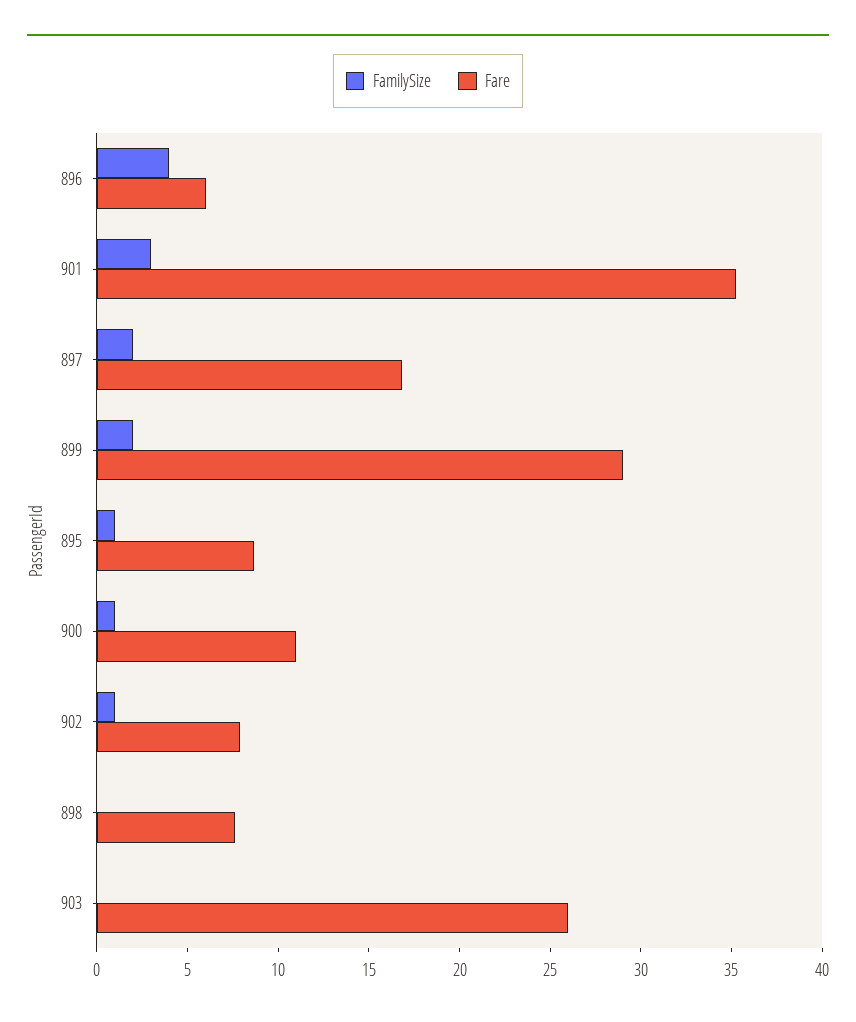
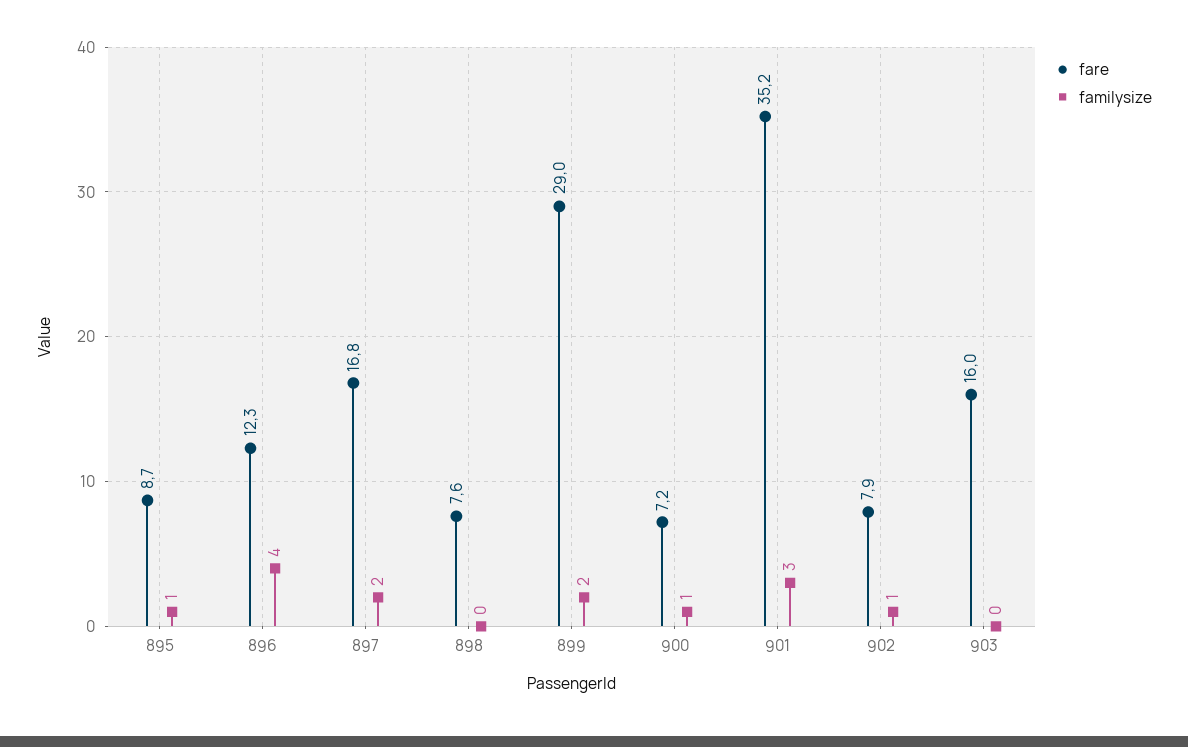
  {
    "FamilySize": {
      "896": 4,
      "901": 3,
      "897": 2,
      "899": 2,
      "895": 1,
      "900": 1,
      "902": 1,
      "898": 0,
      "903": 0
    },
    "Fare": {
-     "896": 6,
+     "896": 12.3,
      "901": 35.2,
      "897": 16.8,
      "899": 29,
      "895": 8.7,
-     "900": 11,
+     "900": 7.2,
      "902": 7.9,
      "898": 7.6,
-     "903": 26
+     "903": 16
    }
  }

